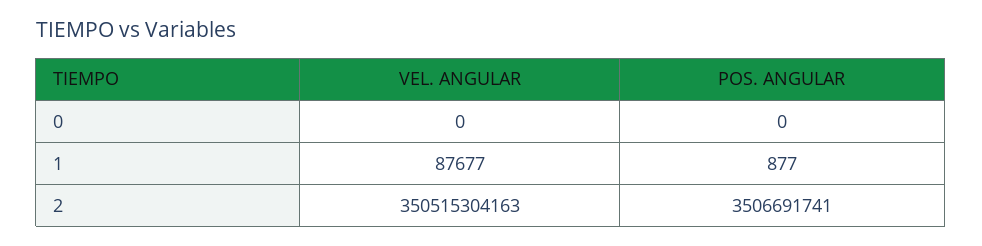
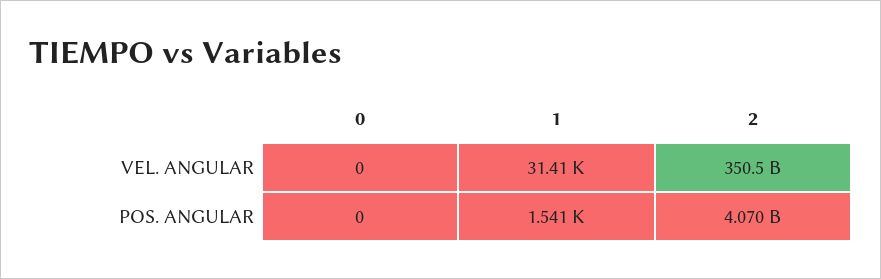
  {
    "VEL. ANGULAR": {
      "0": 0,
-     "1": 87677,
+     "1": 31410,
      "2": 350515304163
    },
    "POS. ANGULAR": {
      "0": 0,
-     "1": 877,
+     "1": 1541,
-     "2": 3506691741
+     "2": 4070000000
    }
  }

